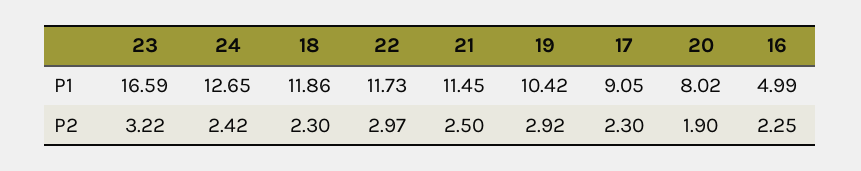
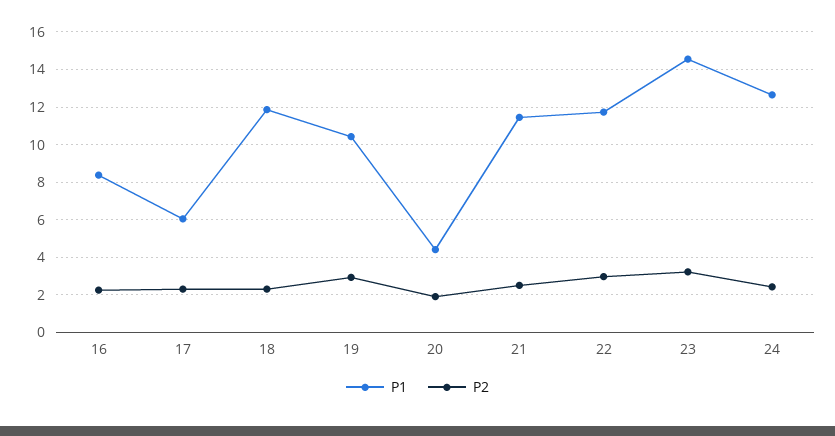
  {
    "P1": {
-     "23": 16.59,
+     "23": 14.5,
      "24": 12.65,
      "18": 11.86,
      "22": 11.73,
      "21": 11.45,
      "19": 10.42,
-     "17": 9.05,
+     "17": 6,
-     "20": 8.02,
+     "20": 4.5,
-     "16": 4.99
+     "16": 8.5
    },
    "P2": {
      "23": 3.22,
      "24": 2.42,
      "18": 2.3,
      "22": 2.97,
      "21": 2.5,
      "19": 2.92,
      "17": 2.3,
      "20": 1.9,
      "16": 2.25
    }
  }

